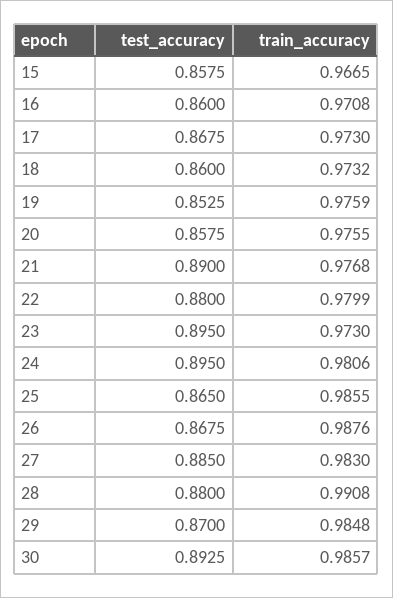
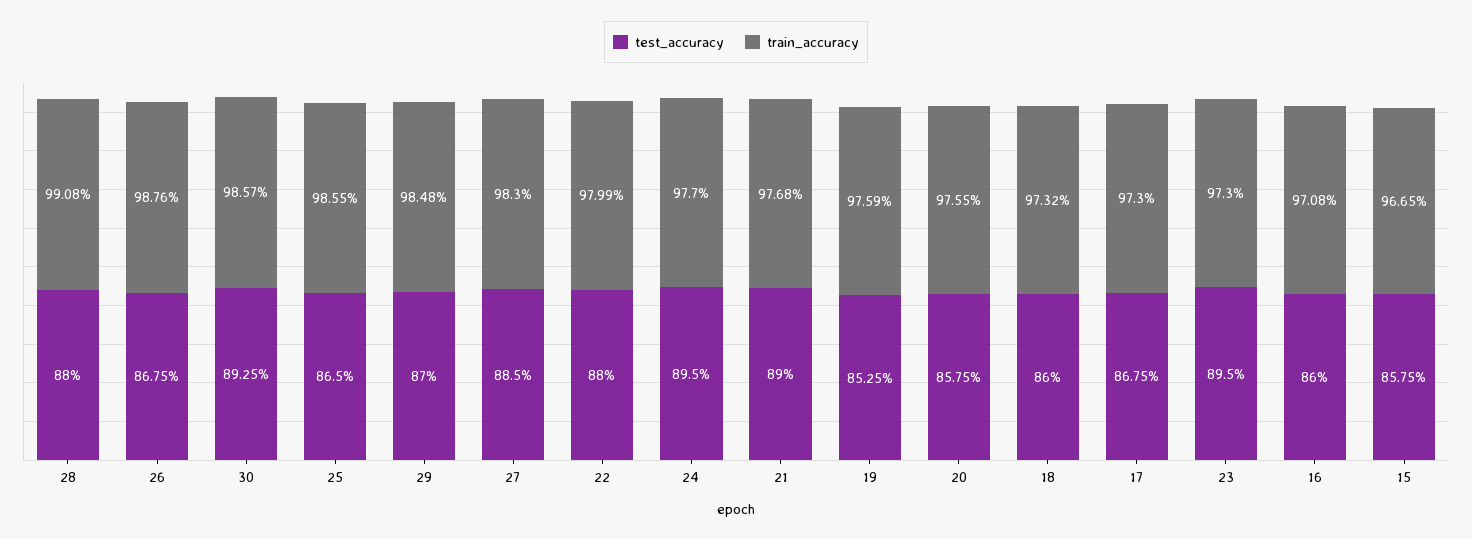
  {
    "test_accuracy": {
      "15": 0.8575,
      "16": 0.86,
      "17": 0.8675,
      "18": 0.86,
      "19": 0.8525,
      "20": 0.8575,
      "21": 0.89,
      "22": 0.88,
      "23": 0.895,
      "24": 0.895,
      "25": 0.865,
      "26": 0.8675,
      "27": 0.885,
      "28": 0.88,
      "29": 0.87,
      "30": 0.8925
    },
    "train_accuracy": {
      "15": 0.9665,
      "16": 0.9708,
      "17": 0.973,
      "18": 0.9732,
      "19": 0.9759,
      "20": 0.9755,
      "21": 0.9768,
      "22": 0.9799,
      "23": 0.973,
-     "24": 0.9806,
+     "24": 0.977,
      "25": 0.9855,
      "26": 0.9876,
      "27": 0.983,
      "28": 0.9908,
      "29": 0.9848,
      "30": 0.9857
    }
  }

